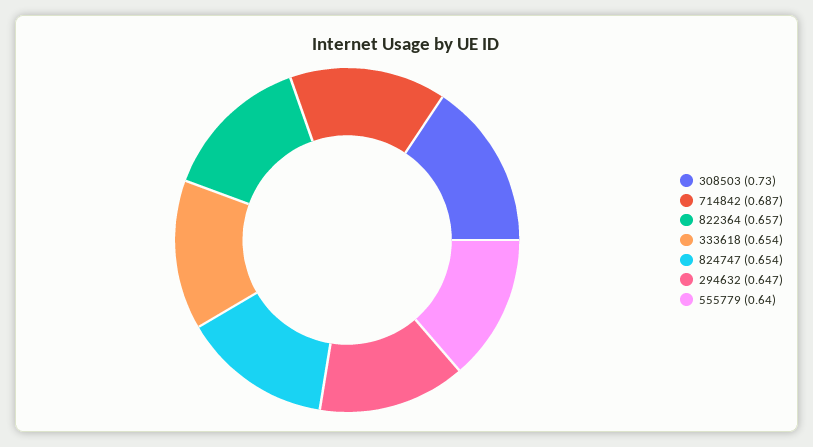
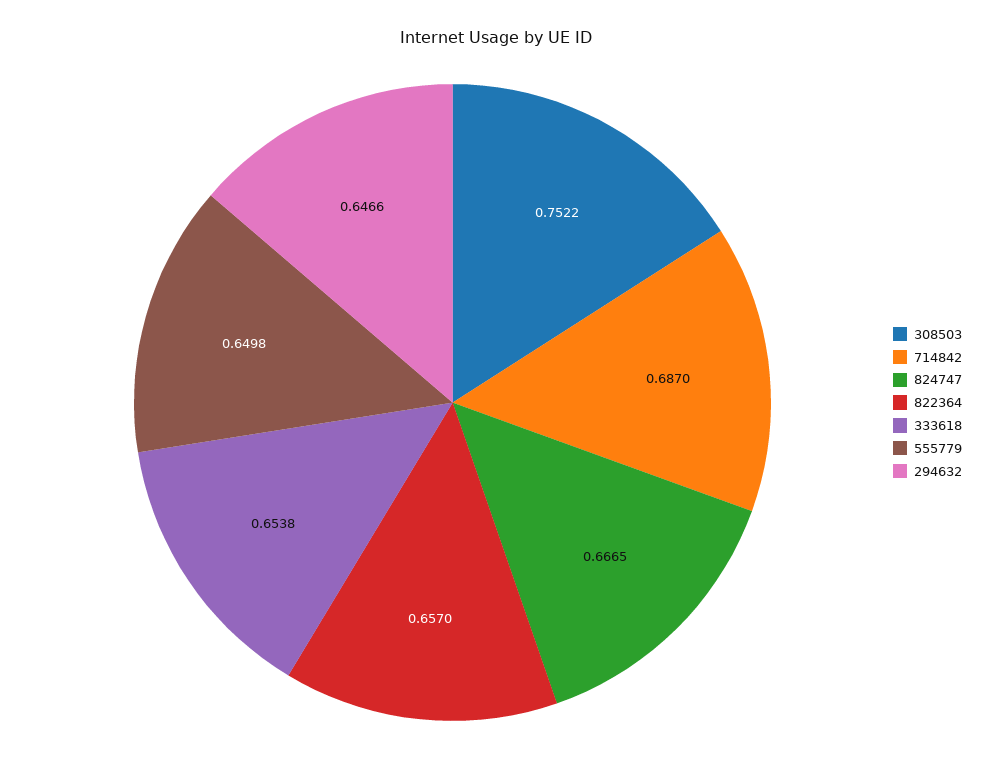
  {
-   "308503": 0.73,
+   "308503": 0.7522,
    "714842": 0.687,
    "822364": 0.657,
    "333618": 0.6538,
-   "824747": 0.654,
+   "824747": 0.6665,
    "294632": 0.6466,
-   "555779": 0.64
+   "555779": 0.6498
  }

